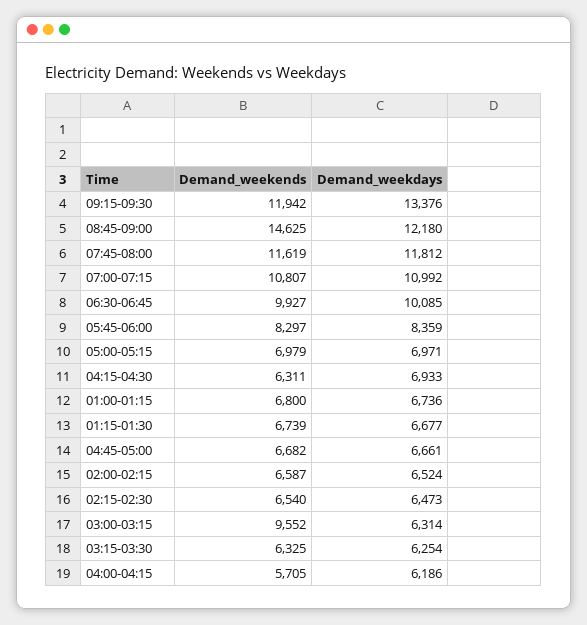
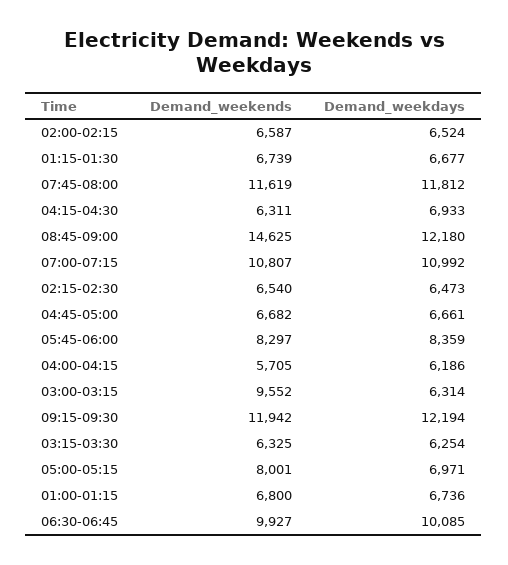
  {
    "Demand_weekends": {
      "09:15-09:30": 11942,
      "08:45-09:00": 14625,
      "07:45-08:00": 11619,
      "07:00-07:15": 10807,
      "06:30-06:45": 9927,
      "05:45-06:00": 8297,
-     "05:00-05:15": 6979,
+     "05:00-05:15": 8001,
      "04:15-04:30": 6311,
      "01:00-01:15": 6800,
      "01:15-01:30": 6739,
      "04:45-05:00": 6682,
      "02:00-02:15": 6587,
      "02:15-02:30": 6540,
      "03:00-03:15": 9552,
      "03:15-03:30": 6325,
      "04:00-04:15": 5705
    },
    "Demand_weekdays": {
-     "09:15-09:30": 13376,
+     "09:15-09:30": 12194,
      "08:45-09:00": 12180,
      "07:45-08:00": 11812,
      "07:00-07:15": 10992,
      "06:30-06:45": 10085,
      "05:45-06:00": 8359,
      "05:00-05:15": 6971,
      "04:15-04:30": 6933,
      "01:00-01:15": 6736,
      "01:15-01:30": 6677,
      "04:45-05:00": 6661,
      "02:00-02:15": 6524,
      "02:15-02:30": 6473,
      "03:00-03:15": 6314,
      "03:15-03:30": 6254,
      "04:00-04:15": 6186
    }
  }

